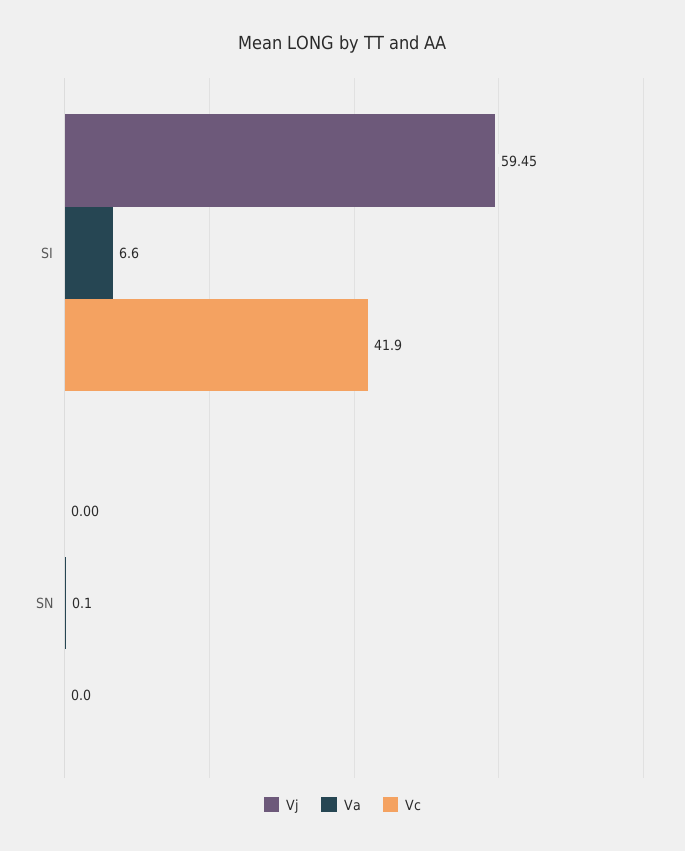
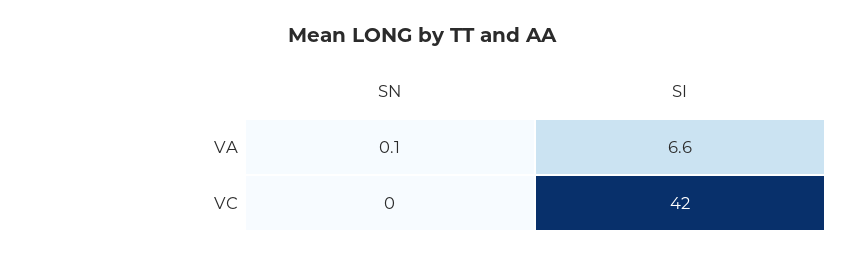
  {
-   "Vj": {
-     "SI": 59.45,
-     "SN": 0
-   },
    "Va": {
      "SI": 6.6,
      "SN": 0.1
    },
    "Vc": {
      "SI": 41.9,
      "SN": 0
    }
  }

